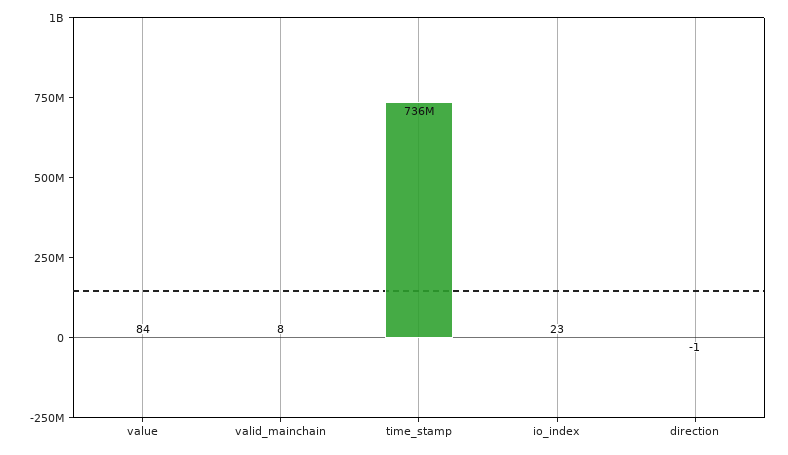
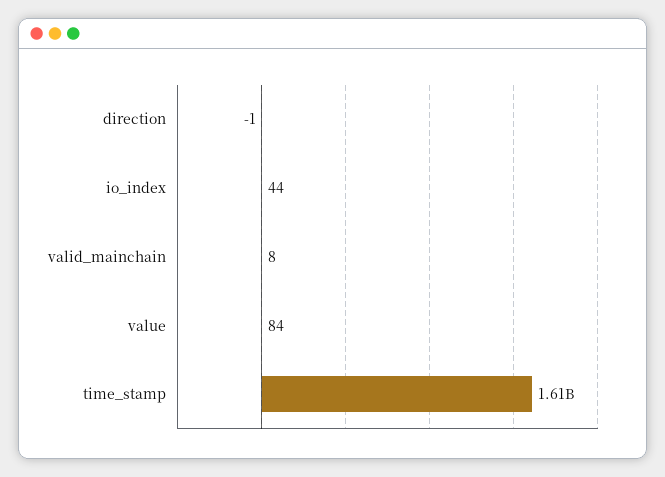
  {
    "value": 84,
    "valid_mainchain": 8,
-   "time_stamp": 736000000,
+   "time_stamp": 1610000000,
-   "io_index": 23,
+   "io_index": 44,
    "direction": -1
  }

